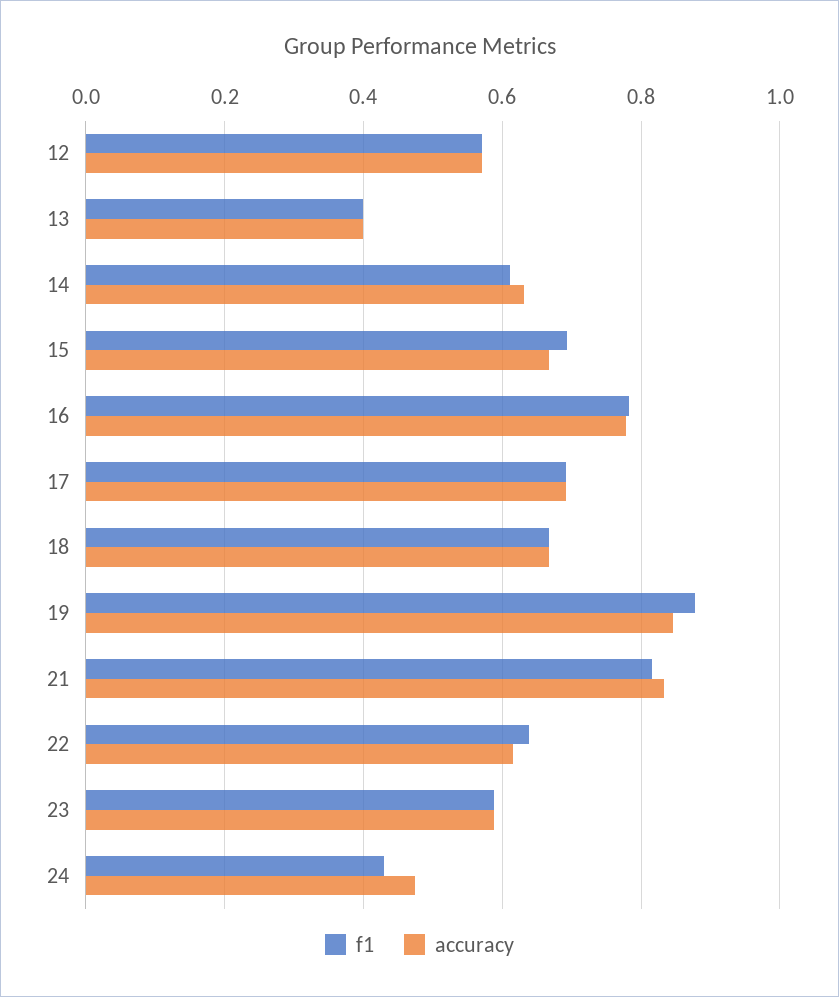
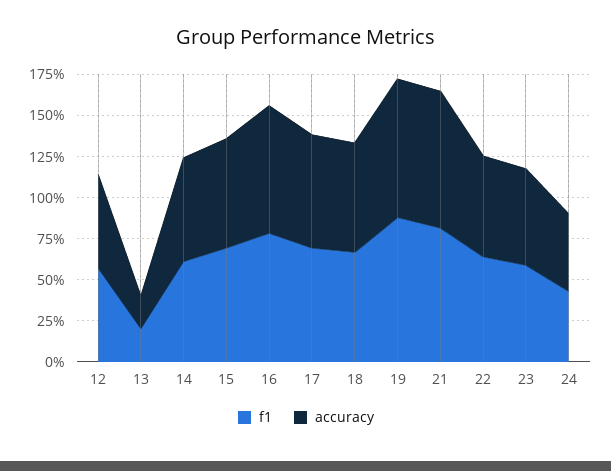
  {
    "f1": {
      "12": 0.58,
-     "13": 0.4,
+     "13": 0.2,
      "14": 0.62,
      "15": 0.7,
      "16": 0.78,
      "17": 0.7,
      "18": 0.66,
      "19": 0.88,
      "21": 0.82,
      "22": 0.64,
      "23": 0.58,
      "24": 0.42
    },
    "accuracy": {
      "12": 0.58,
-     "13": 0.4,
+     "13": 0.2,
      "14": 0.64,
      "15": 0.66,
      "16": 0.78,
      "17": 0.7,
      "18": 0.66,
      "19": 0.84,
      "21": 0.84,
      "22": 0.62,
      "23": 0.58,
      "24": 0.48
    }
  }

